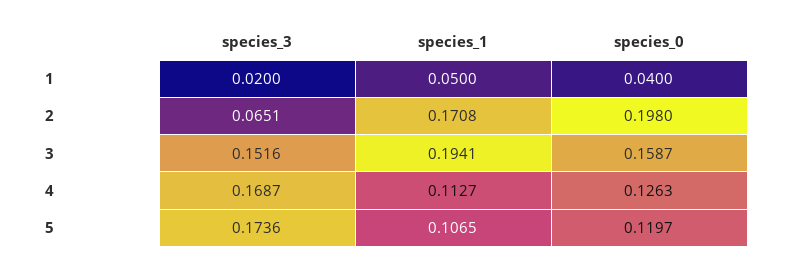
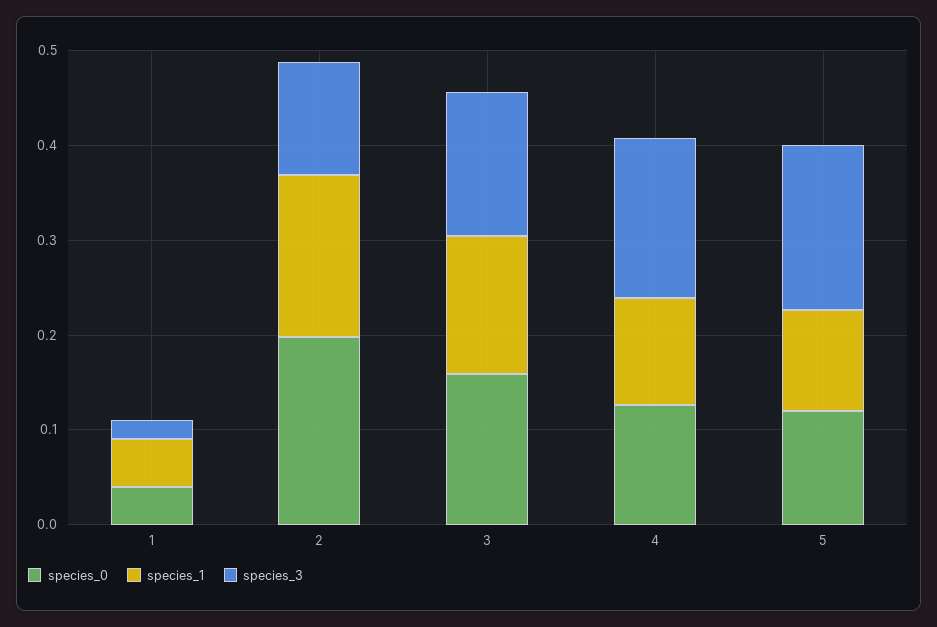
  {
    "species_3": {
      "1": 0.02,
-     "2": 0.0651,
+     "2": 0.12,
      "3": 0.1516,
      "4": 0.1687,
      "5": 0.1736
    },
    "species_1": {
      "1": 0.05,
      "2": 0.1708,
-     "3": 0.1941,
+     "3": 0.14,
      "4": 0.1127,
      "5": 0.1065
    },
    "species_0": {
      "1": 0.04,
      "2": 0.198,
      "3": 0.1587,
      "4": 0.1263,
      "5": 0.1197
    }
  }

